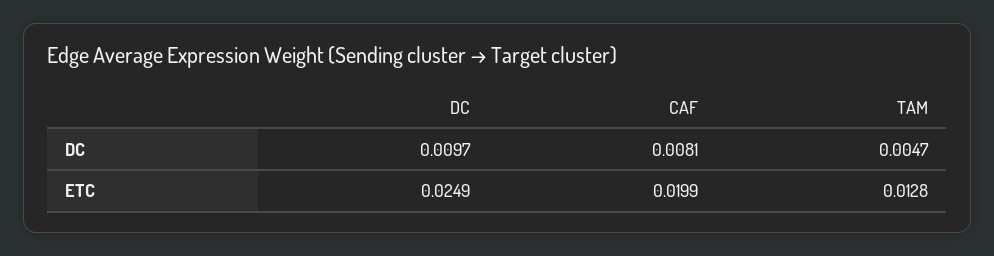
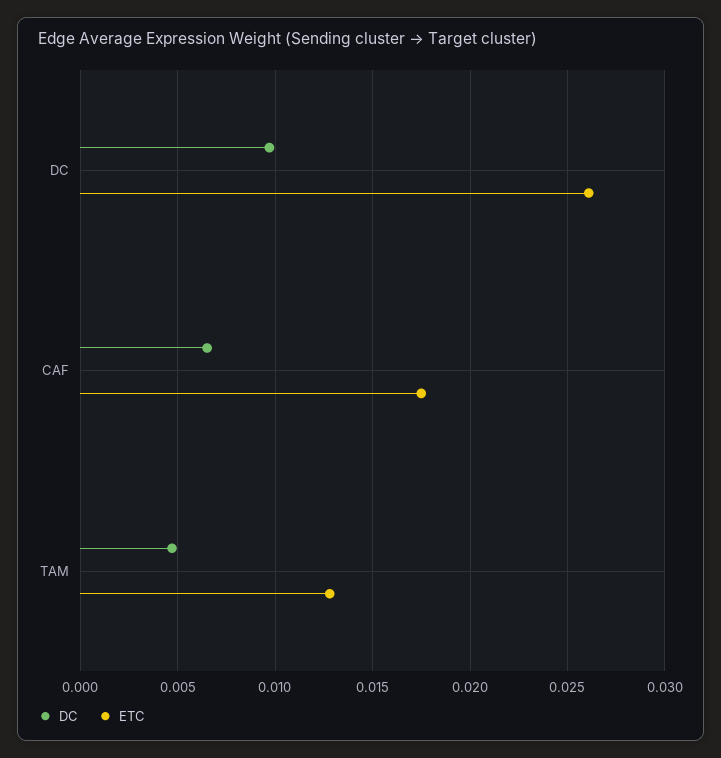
  {
    "DC": {
      "DC": 0.0097,
-     "CAF": 0.0081,
+     "CAF": 0.0065,
      "TAM": 0.0047
    },
    "ETC": {
-     "DC": 0.0249,
+     "DC": 0.026,
-     "CAF": 0.0199,
+     "CAF": 0.0175,
      "TAM": 0.0128
    }
  }

